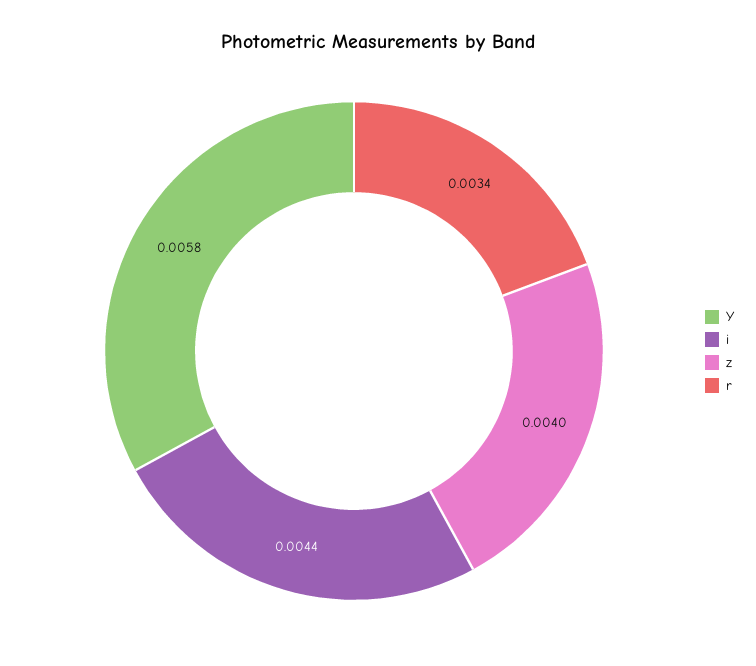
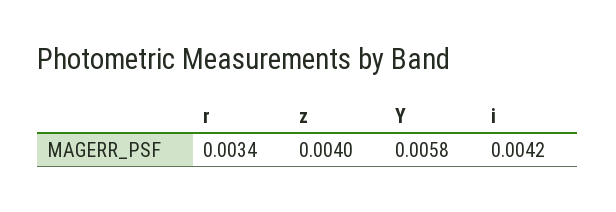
  {
    "Y": 0.0058,
-   "i": 0.0044,
+   "i": 0.0042,
    "z": 0.004,
    "r": 0.0034
  }

